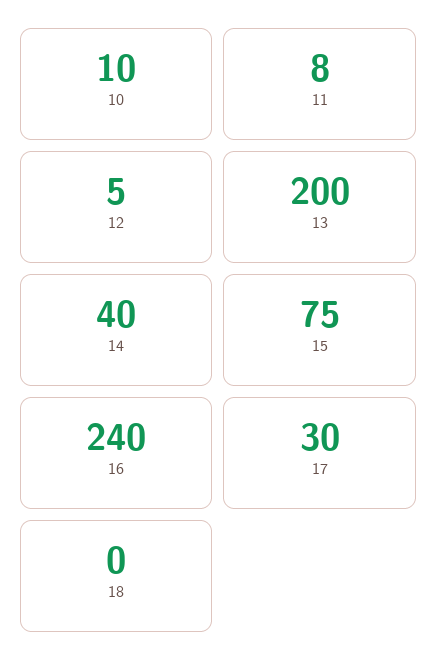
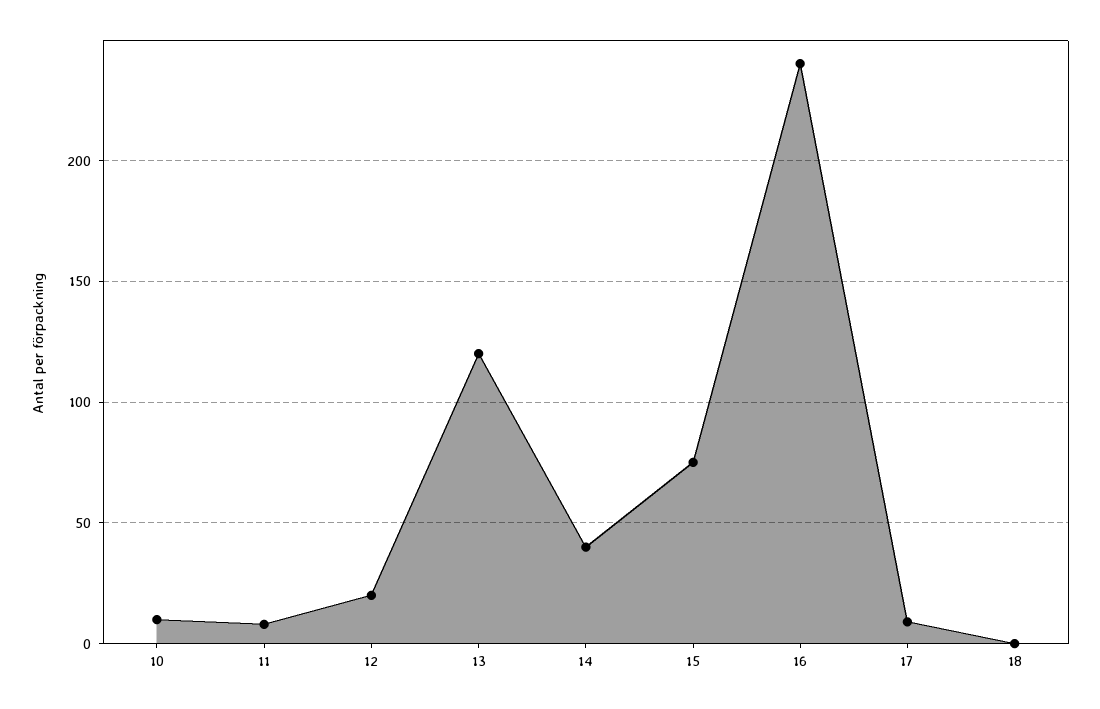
  {
    "10": 10,
    "11": 8,
-   "12": 5,
+   "12": 20,
-   "13": 200,
+   "13": 120,
    "14": 40,
    "15": 75,
    "16": 240,
-   "17": 30,
+   "17": 10,
    "18": 0
  }

